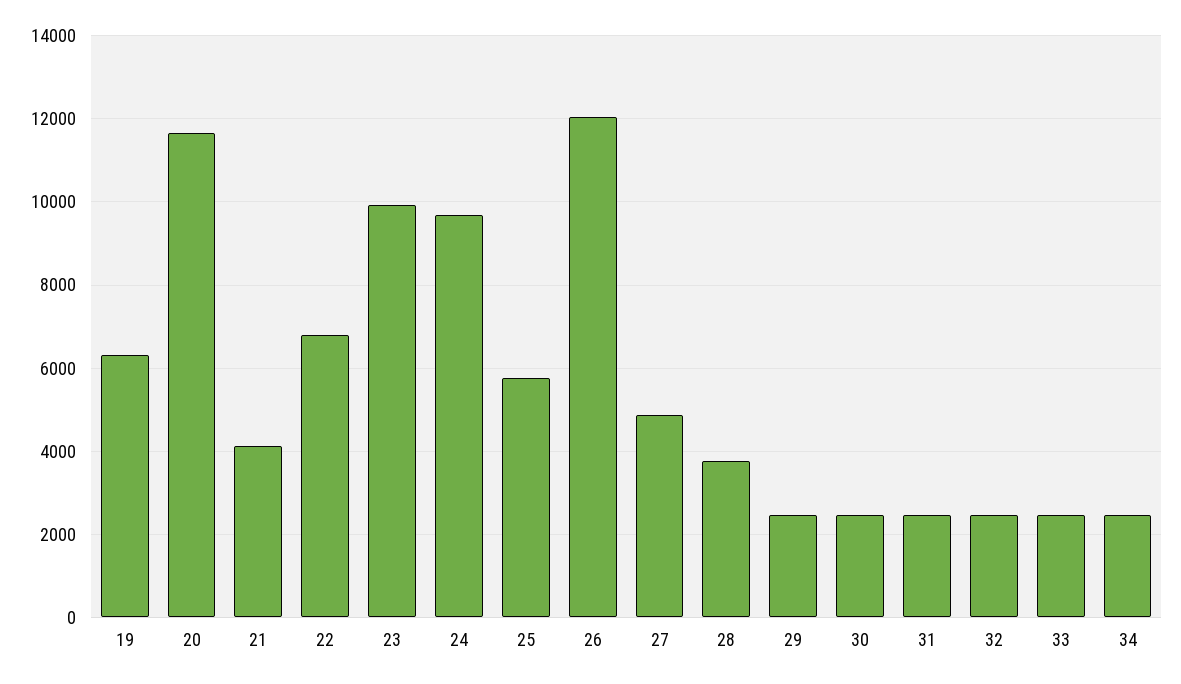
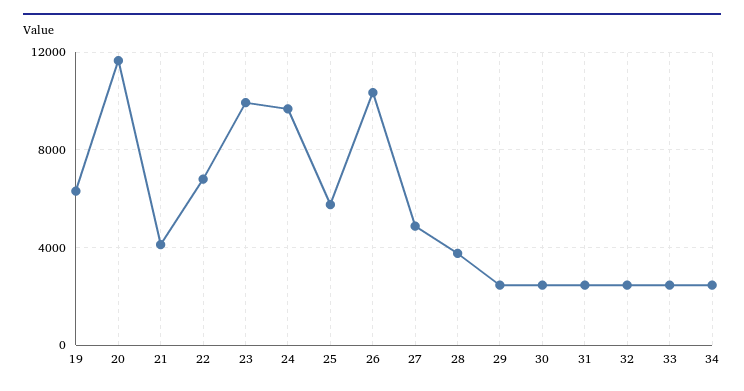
  {
    "19": 6400,
    "20": 11600,
    "21": 4200,
    "22": 6800,
    "23": 10000,
    "24": 9600,
    "25": 5800,
-   "26": 12000,
+   "26": 10500,
    "27": 4800,
    "28": 3800,
    "29": 2400,
    "30": 2400,
    "31": 2400,
    "32": 2400,
    "33": 2400,
    "34": 2400
  }

